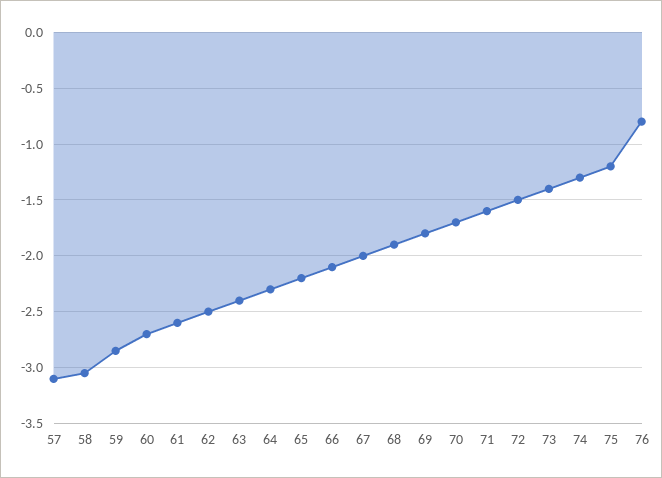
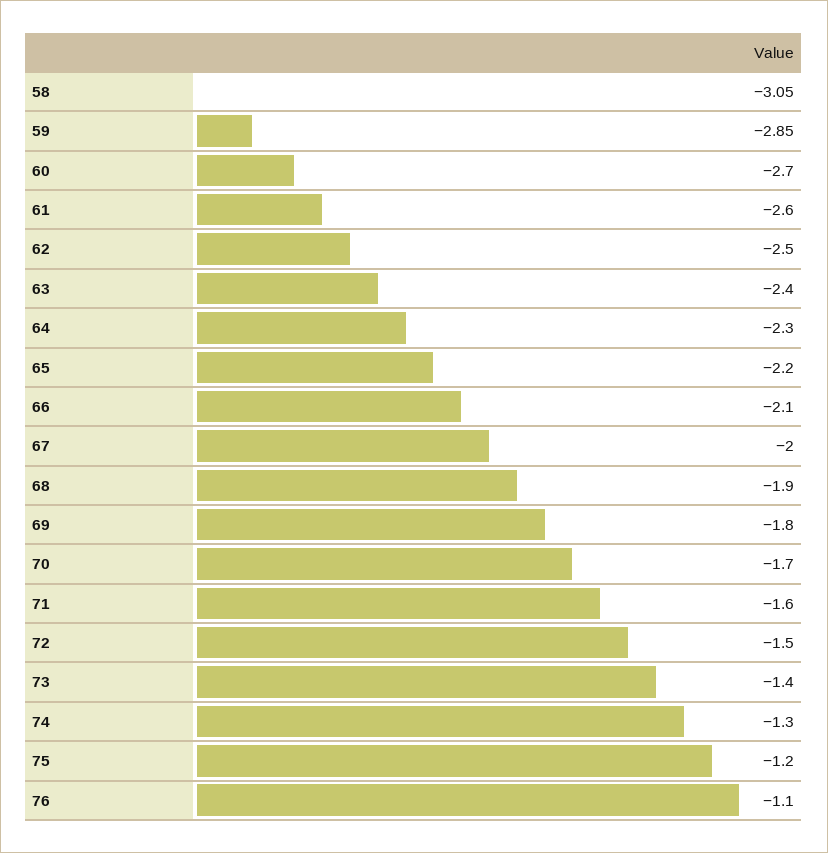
  {
-   "57": -3.1,
    "58": -3.05,
    "59": -2.85,
    "60": -2.7,
    "61": -2.6,
    "62": -2.5,
    "63": -2.4,
    "64": -2.3,
    "65": -2.2,
    "66": -2.1,
    "67": -2,
    "68": -1.9,
    "69": -1.8,
    "70": -1.7,
    "71": -1.6,
    "72": -1.5,
    "73": -1.4,
    "74": -1.3,
    "75": -1.2,
-   "76": -0.8
+   "76": -1.1
  }

